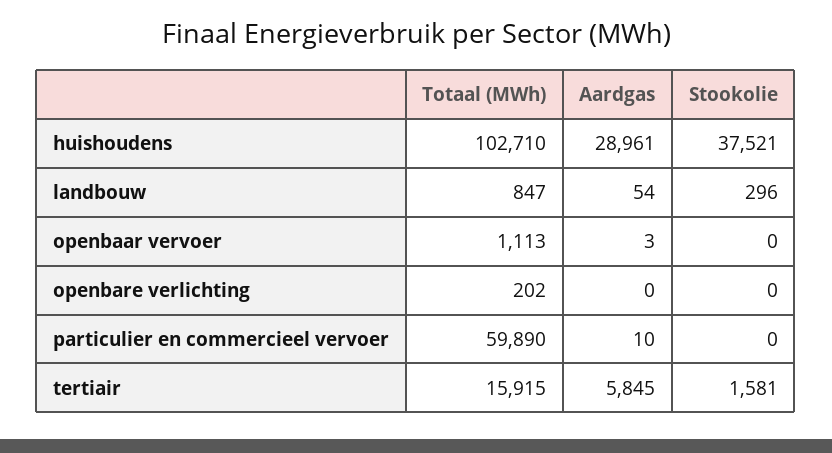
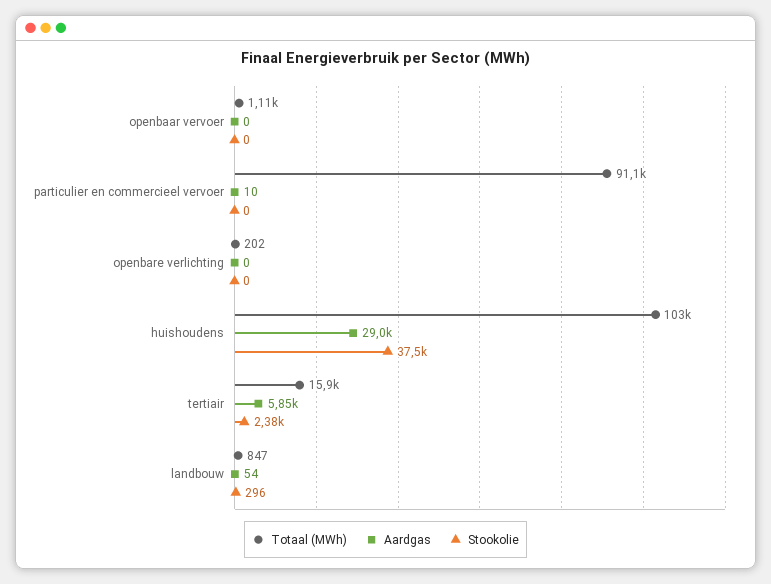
  {
    "Totaal (MWh)": {
      "huishoudens": 102710,
      "landbouw": 847,
      "openbaar vervoer": 1113,
      "openbare verlichting": 202,
-     "particulier en commercieel vervoer": 59890,
+     "particulier en commercieel vervoer": 91100,
      "tertiair": 15915
    },
    "Aardgas": {
      "huishoudens": 28961,
      "landbouw": 54,
-     "openbaar vervoer": 3,
+     "openbaar vervoer": 0,
      "openbare verlichting": 0,
      "particulier en commercieel vervoer": 10,
      "tertiair": 5845
    },
    "Stookolie": {
      "huishoudens": 37521,
      "landbouw": 296,
      "openbaar vervoer": 0,
      "openbare verlichting": 0,
      "particulier en commercieel vervoer": 0,
-     "tertiair": 1581
+     "tertiair": 2380
    }
  }

